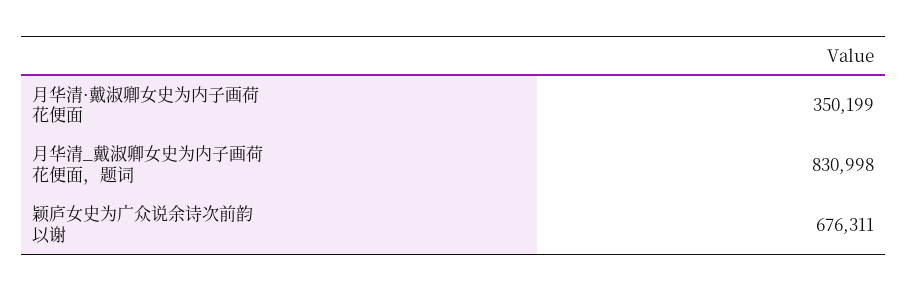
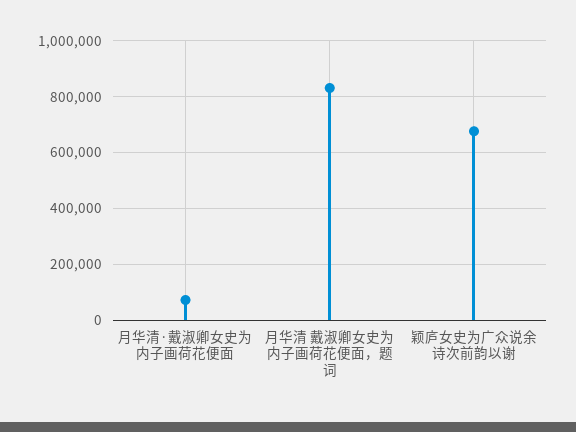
  {
-   "月华清·戴淑卿女史为内子画荷花便面": 350199,
+   "月华清·戴淑卿女史为内子画荷花便面": 75000,
    "月华清_戴淑卿女史为内子画荷花便面，题词": 830998,
    "颖庐女史为广众说余诗次前韵以谢": 676311
  }

